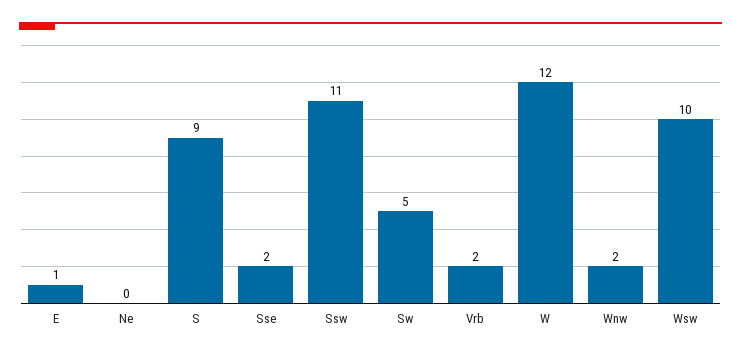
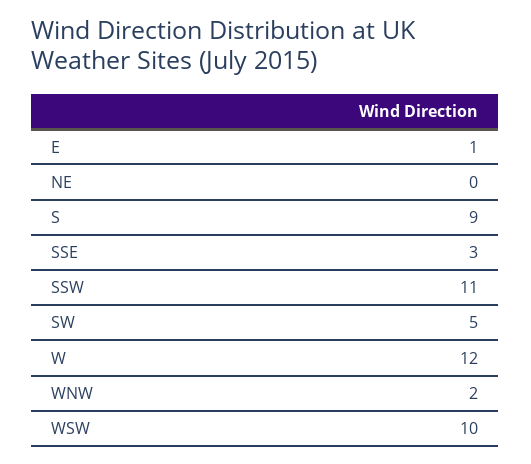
  {
    "E": 1,
    "Ne": 0,
    "S": 9,
-   "Sse": 2,
+   "Sse": 3,
    "Ssw": 11,
    "Sw": 5,
-   "Vrb": 2,
    "W": 12,
    "Wnw": 2,
    "Wsw": 10
  }

